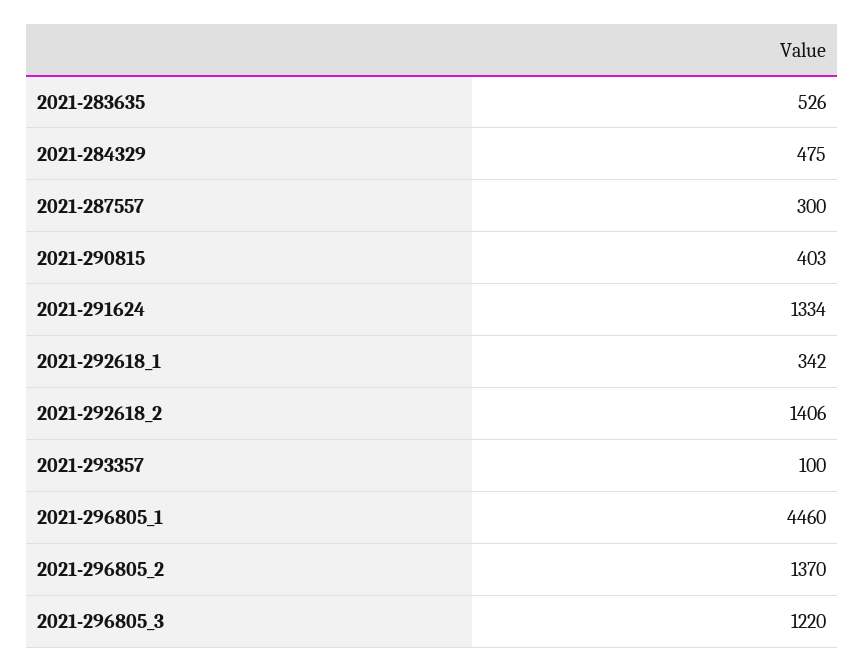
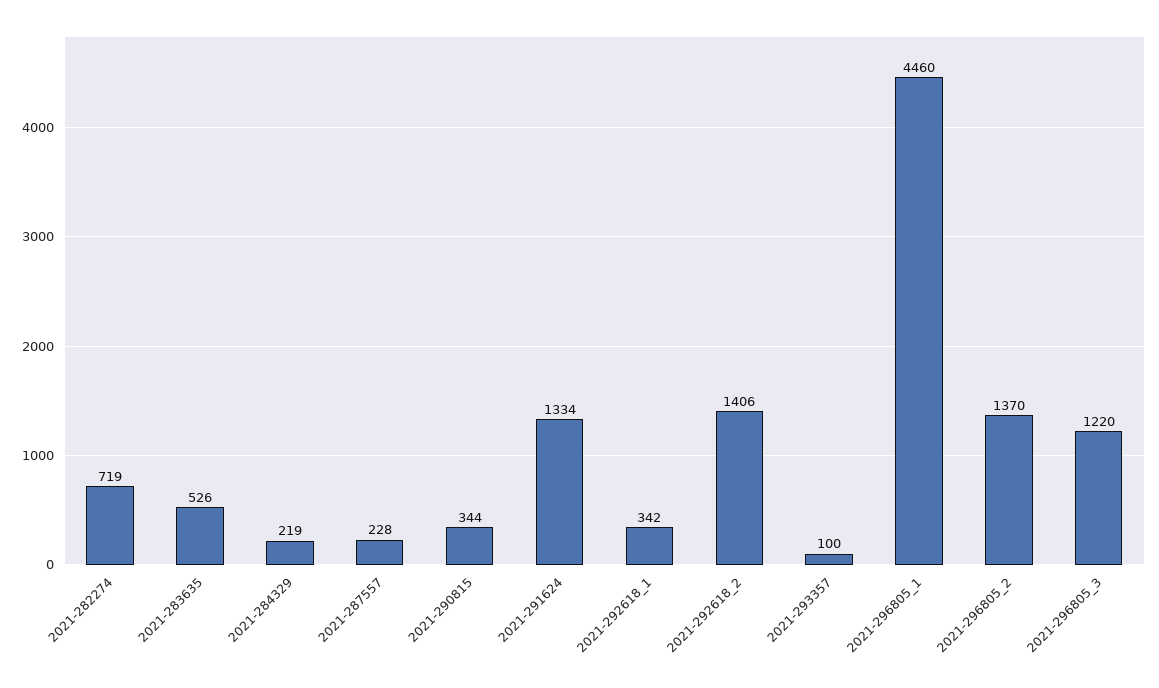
  {
    "2021-283635": 526,
-   "2021-284329": 475,
+   "2021-284329": 219,
-   "2021-287557": 300,
+   "2021-287557": 228,
-   "2021-290815": 403,
+   "2021-290815": 344,
    "2021-291624": 1334,
    "2021-292618_1": 342,
    "2021-292618_2": 1406,
    "2021-293357": 100,
    "2021-296805_1": 4460,
    "2021-296805_2": 1370,
-   "2021-296805_3": 1220
+   "2021-296805_3": 1220,
+   "2021-282274": 719
  }

